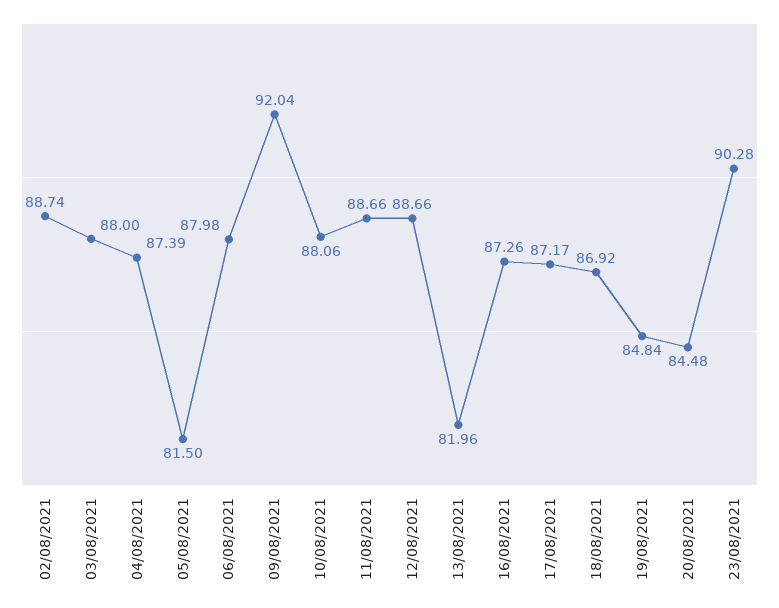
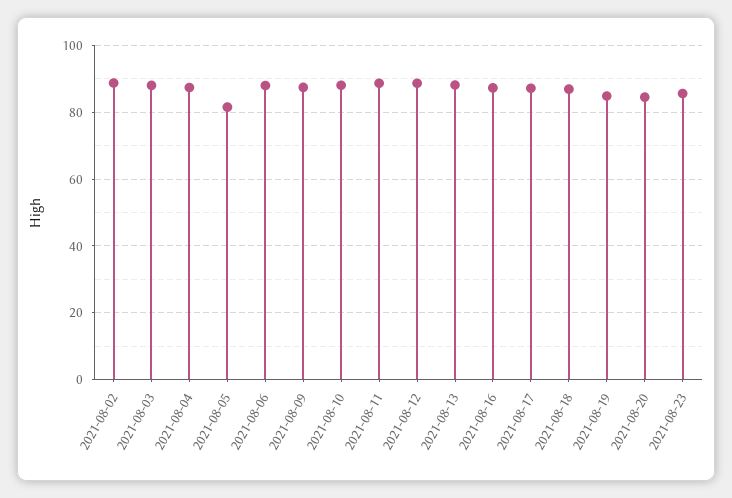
  {
    "02/08/2021": 88.74,
    "03/08/2021": 88,
    "04/08/2021": 87.39,
    "05/08/2021": 81.5,
    "06/08/2021": 87.98,
-   "09/08/2021": 92.04,
+   "09/08/2021": 88,
    "10/08/2021": 88.06,
    "11/08/2021": 88.66,
    "12/08/2021": 88.66,
-   "13/08/2021": 81.96,
+   "13/08/2021": 88,
    "16/08/2021": 87.26,
    "17/08/2021": 87.17,
    "18/08/2021": 86.92,
    "19/08/2021": 84.84,
    "20/08/2021": 84.48,
-   "23/08/2021": 90.28
+   "23/08/2021": 86
  }

